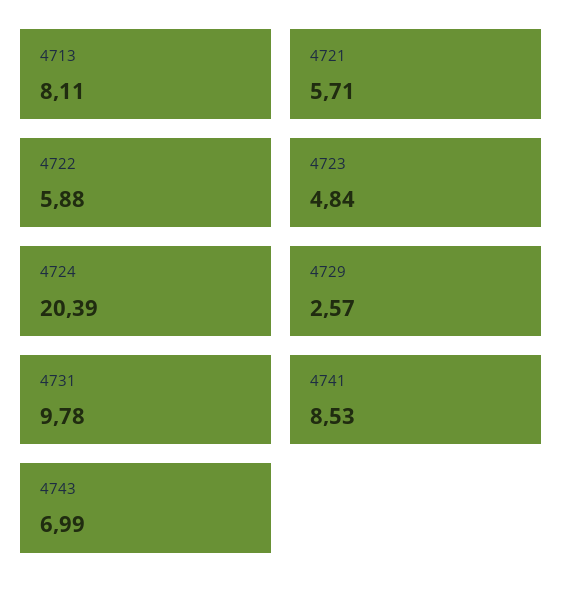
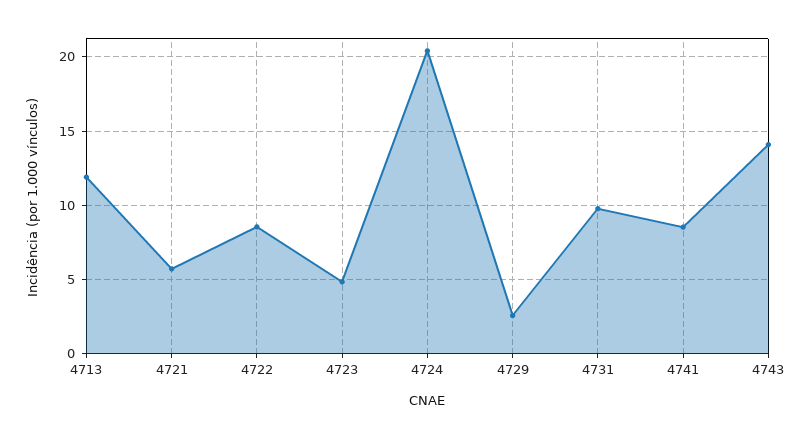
  {
-   "4713": 8.11,
+   "4713": 12,
    "4721": 5.71,
-   "4722": 5.88,
+   "4722": 8.5,
    "4723": 4.84,
    "4724": 20.39,
    "4729": 2.57,
    "4731": 9.78,
    "4741": 8.53,
-   "4743": 6.99
+   "4743": 14
  }

